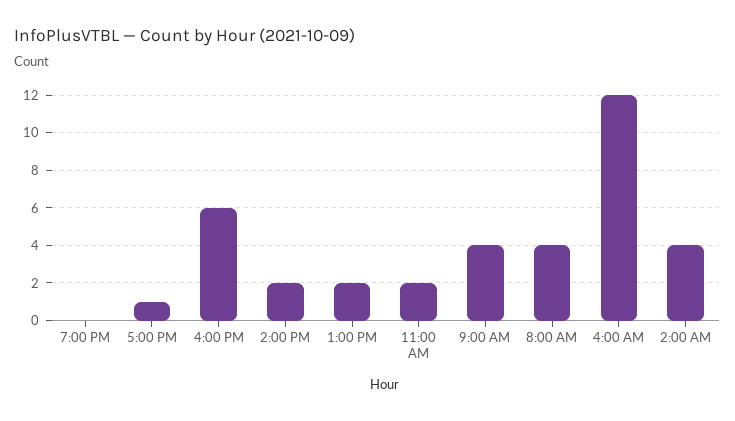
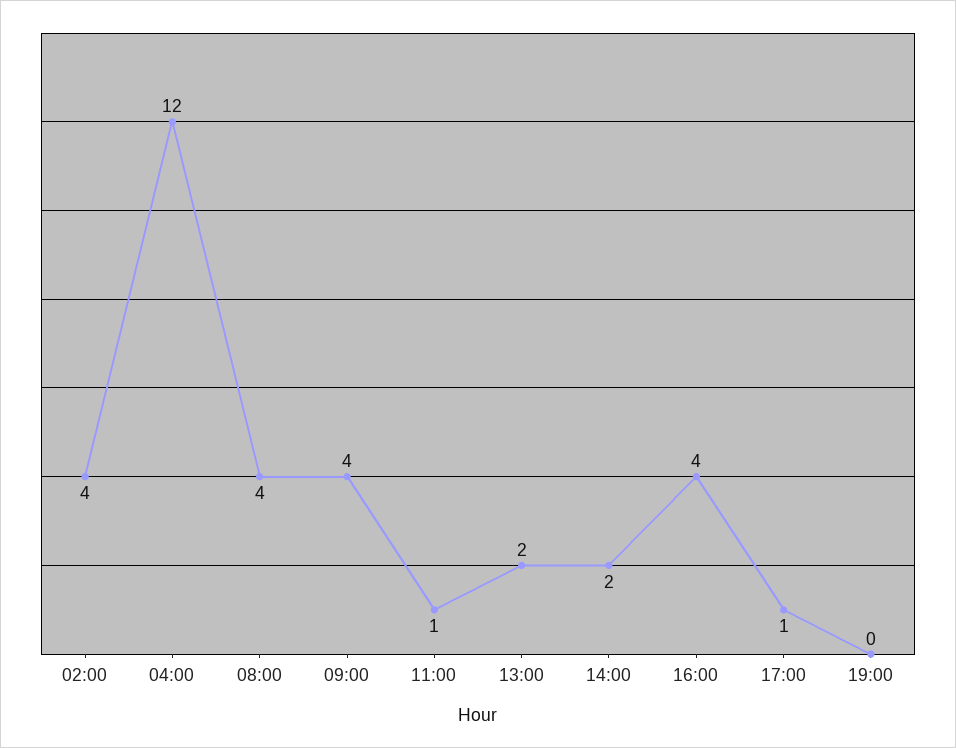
  {
    "7:00 PM": 0,
    "5:00 PM": 1,
-   "4:00 PM": 6,
+   "4:00 PM": 4,
    "2:00 PM": 2,
    "1:00 PM": 2,
-   "11:00 AM": 2,
+   "11:00 AM": 1,
    "9:00 AM": 4,
    "8:00 AM": 4,
    "4:00 AM": 12,
    "2:00 AM": 4
  }

